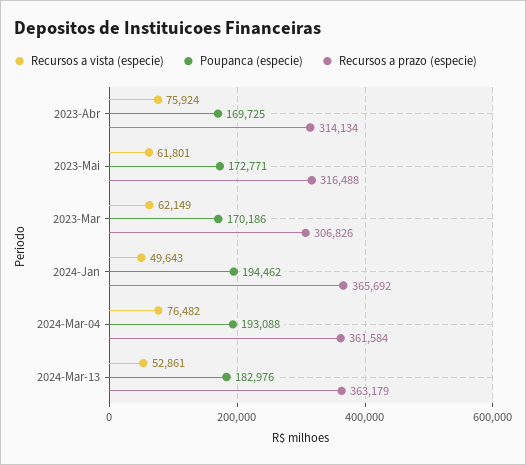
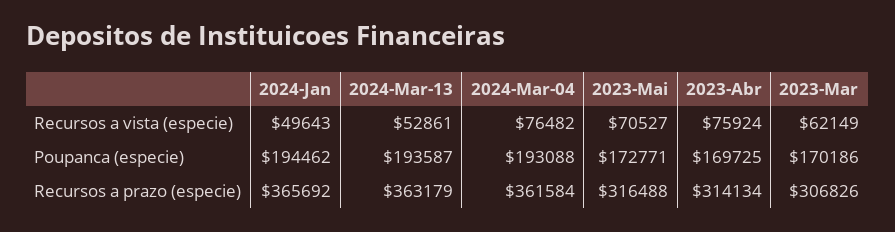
  {
    "Recursos a vista (especie)": {
      "2023-Abr": 75924,
-     "2023-Mai": 61801,
+     "2023-Mai": 70527,
      "2023-Mar": 62149,
      "2024-Jan": 49643,
      "2024-Mar-04": 76482,
      "2024-Mar-13": 52861
    },
    "Poupanca (especie)": {
      "2023-Abr": 169725,
      "2023-Mai": 172771,
      "2023-Mar": 170186,
      "2024-Jan": 194462,
      "2024-Mar-04": 193088,
-     "2024-Mar-13": 182976
+     "2024-Mar-13": 193587
    },
    "Recursos a prazo (especie)": {
      "2023-Abr": 314134,
      "2023-Mai": 316488,
      "2023-Mar": 306826,
      "2024-Jan": 365692,
      "2024-Mar-04": 361584,
      "2024-Mar-13": 363179
    }
  }

